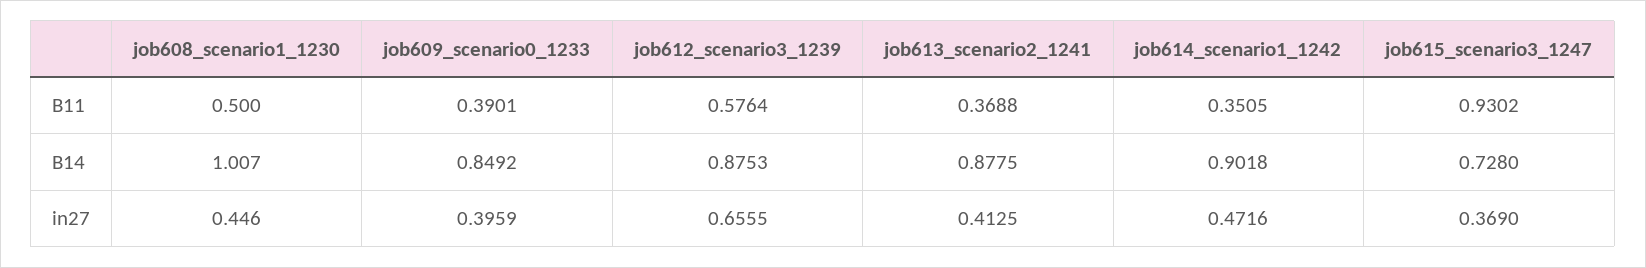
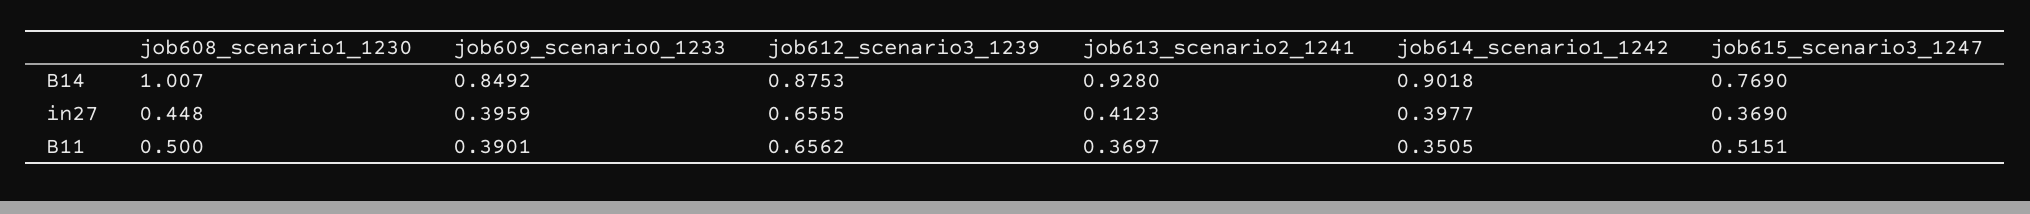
  {
    "job608_scenario1_1230": {
      "B11": 0.5,
      "B14": 1.007,
-     "in27": 0.446
+     "in27": 0.448
    },
    "job609_scenario0_1233": {
      "B11": 0.3901,
      "B14": 0.8492,
      "in27": 0.3959
    },
    "job612_scenario3_1239": {
-     "B11": 0.5764,
+     "B11": 0.6562,
      "B14": 0.8753,
      "in27": 0.6555
    },
    "job613_scenario2_1241": {
-     "B11": 0.3688,
+     "B11": 0.3697,
-     "B14": 0.8775,
+     "B14": 0.928,
-     "in27": 0.4125
+     "in27": 0.4123
    },
    "job614_scenario1_1242": {
      "B11": 0.3505,
      "B14": 0.9018,
-     "in27": 0.4716
+     "in27": 0.3977
    },
    "job615_scenario3_1247": {
-     "B11": 0.9302,
+     "B11": 0.5151,
-     "B14": 0.728,
+     "B14": 0.769,
      "in27": 0.369
    }
  }

